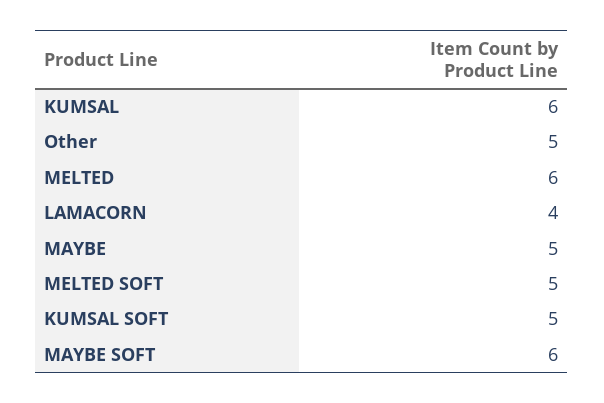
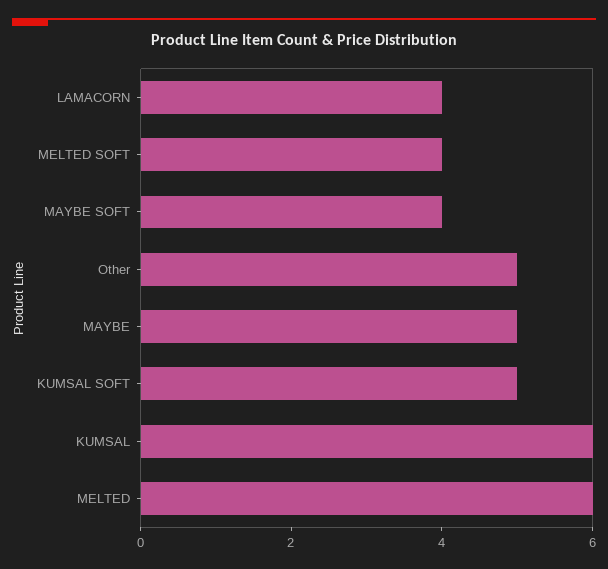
  {
    "KUMSAL": 6,
    "Other": 5,
    "MELTED": 6,
    "LAMACORN": 4,
    "MAYBE": 5,
-   "MELTED SOFT": 5,
+   "MELTED SOFT": 4,
    "KUMSAL SOFT": 5,
-   "MAYBE SOFT": 6
+   "MAYBE SOFT": 4
  }

